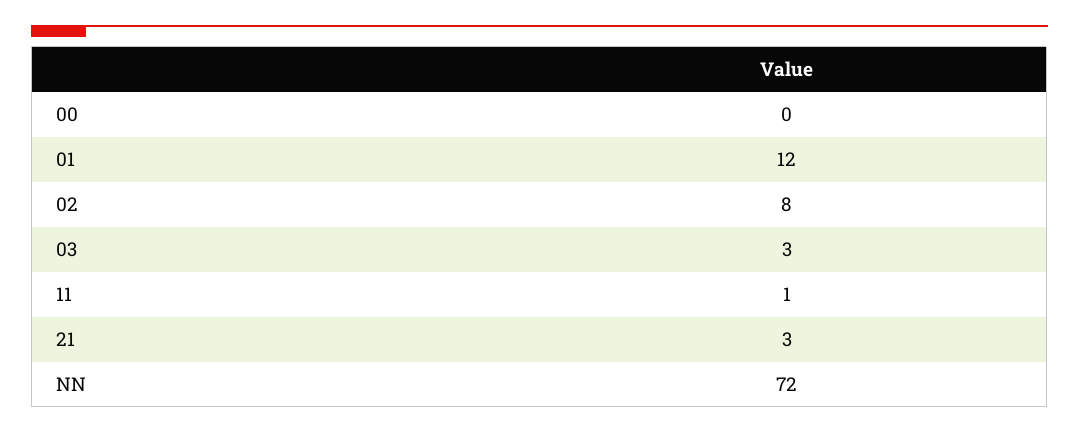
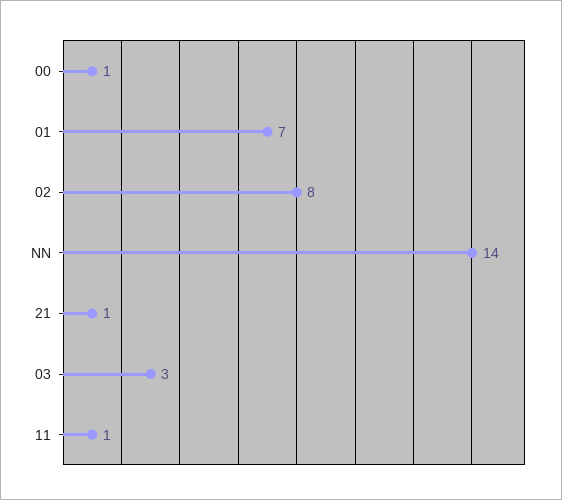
  {
-   "00": 0,
+   "00": 1,
-   "01": 12,
+   "01": 7,
    "02": 8,
    "03": 3,
    "11": 1,
-   "21": 3,
+   "21": 1,
-   "NN": 72
+   "NN": 14
  }

